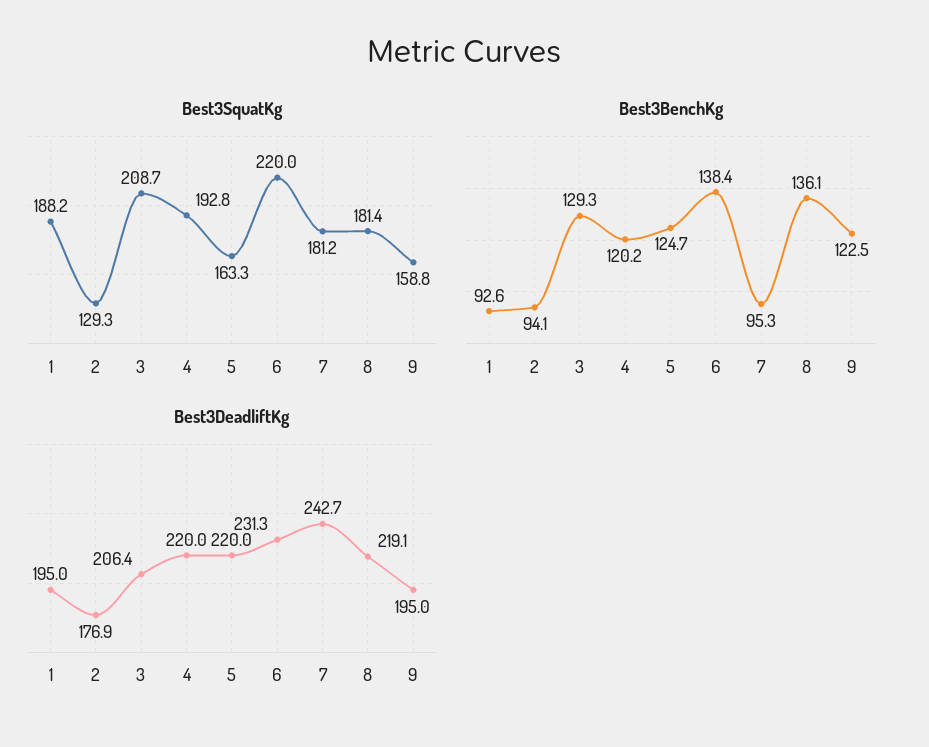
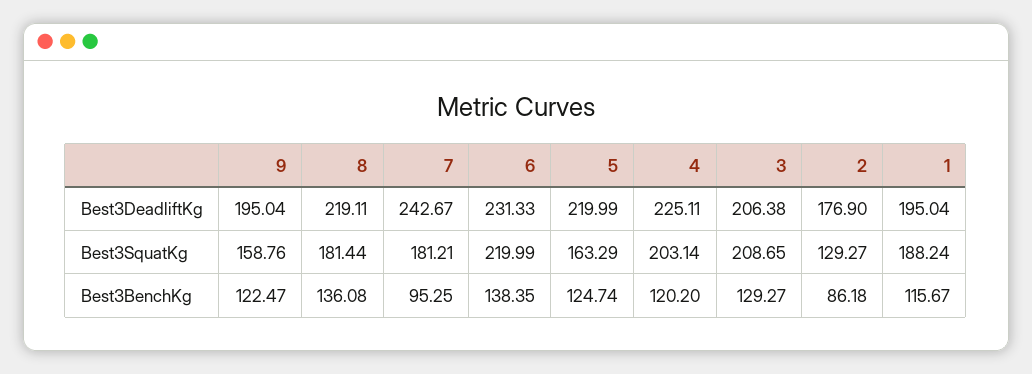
  {
    "Best3SquatKg": {
      "1": 188.24,
      "2": 129.27,
      "3": 208.65,
-     "4": 192.8,
+     "4": 203.14,
      "5": 163.29,
      "6": 219.99,
      "7": 181.21,
      "8": 181.44,
      "9": 158.76
    },
    "Best3BenchKg": {
-     "1": 92.6,
+     "1": 115.67,
-     "2": 94.1,
+     "2": 86.18,
      "3": 129.27,
      "4": 120.2,
      "5": 124.74,
      "6": 138.35,
      "7": 95.25,
      "8": 136.08,
      "9": 122.47
    },
    "Best3DeadliftKg": {
      "1": 195.04,
      "2": 176.9,
      "3": 206.38,
-     "4": 220,
+     "4": 225.11,
      "5": 219.99,
      "6": 231.33,
      "7": 242.67,
      "8": 219.11,
      "9": 195.04
    }
  }

